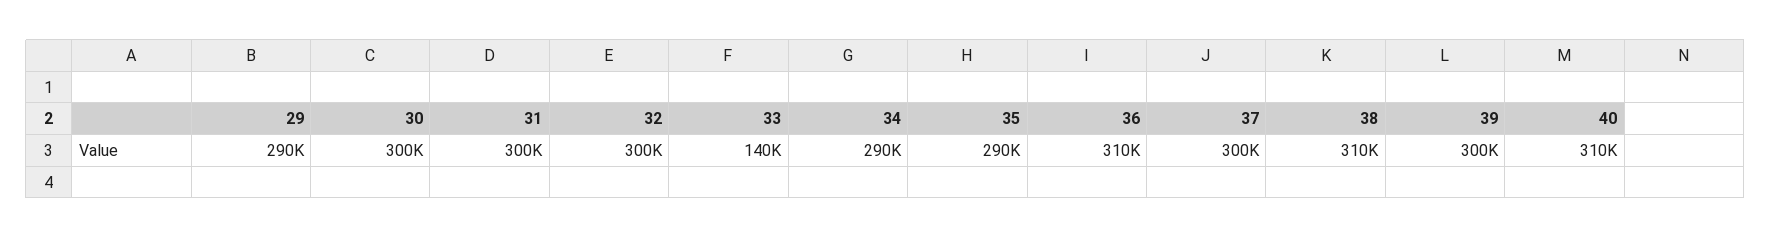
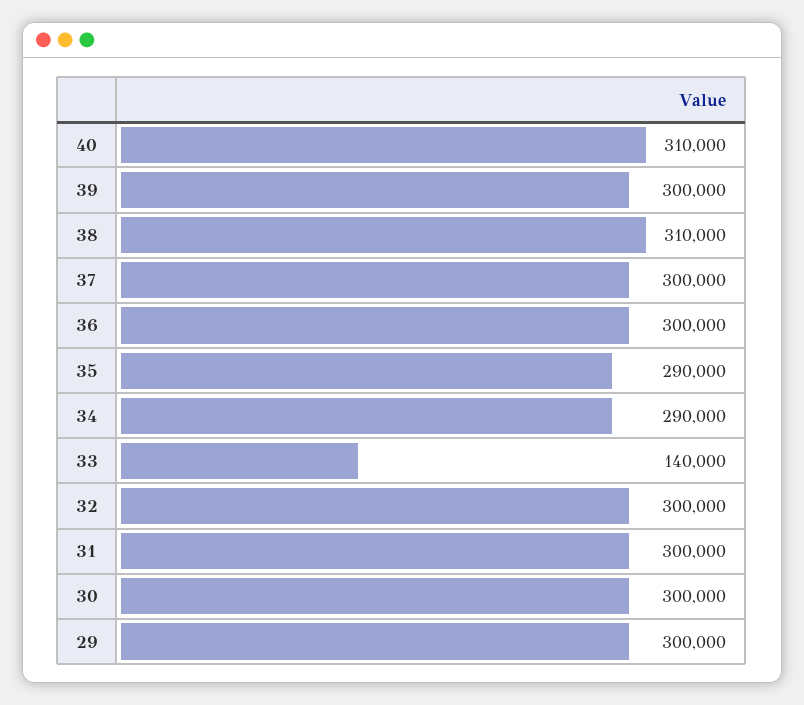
  {
-   "29": 290000,
+   "29": 300000,
    "30": 300000,
    "31": 300000,
    "32": 300000,
    "33": 140000,
    "34": 290000,
    "35": 290000,
-   "36": 310000,
+   "36": 300000,
    "37": 300000,
    "38": 310000,
    "39": 300000,
    "40": 310000
  }

